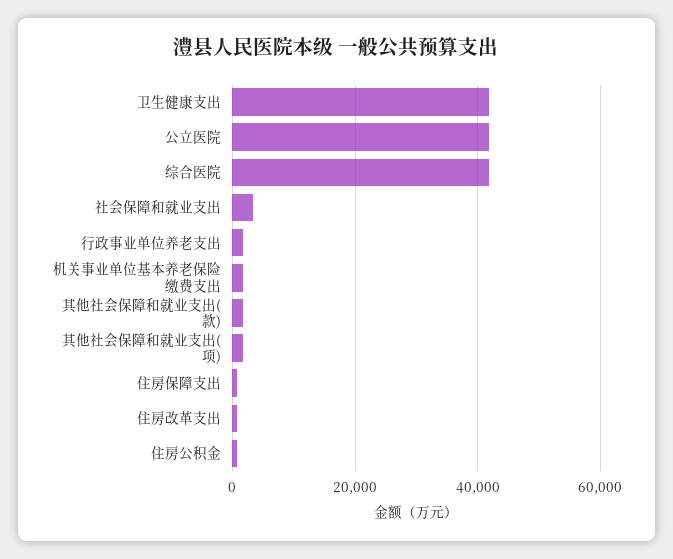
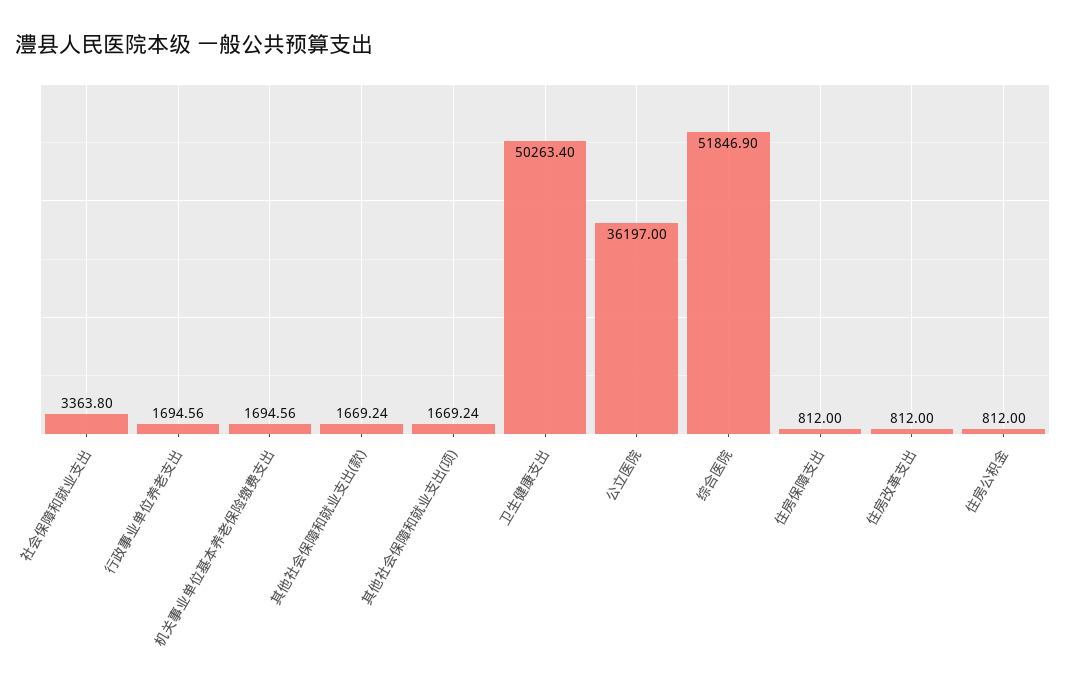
  {
-   "卫生健康支出": 42000,
+   "卫生健康支出": 50263.4,
-   "公立医院": 42000,
+   "公立医院": 36197,
-   "综合医院": 42000,
+   "综合医院": 51846.9,
    "社会保障和就业支出": 3363.8,
    "行政事业单位养老支出": 1694.56,
    "机关事业单位基本养老保险缴费支出": 1694.56,
    "其他社会保障和就业支出(款)": 1669.24,
    "其他社会保障和就业支出(项)": 1669.24,
    "住房保障支出": 812,
    "住房改革支出": 812,
    "住房公积金": 812
  }

